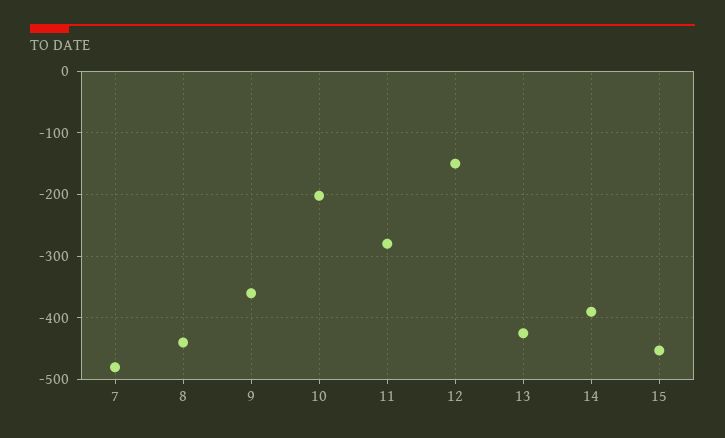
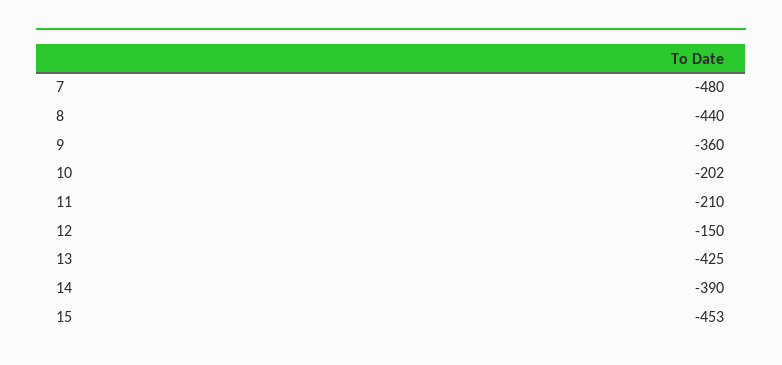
  {
    "7": -480,
    "8": -440,
    "9": -360,
    "10": -202,
-   "11": -280,
+   "11": -210,
    "12": -150,
    "13": -425,
    "14": -390,
    "15": -453
  }

